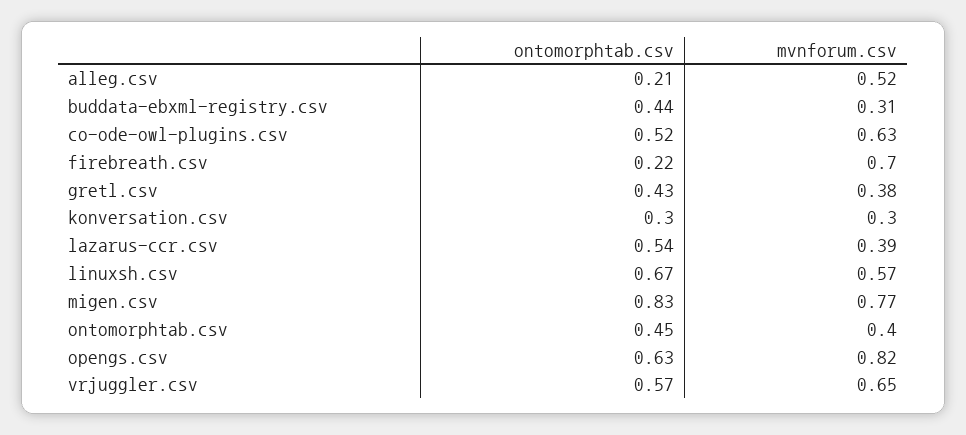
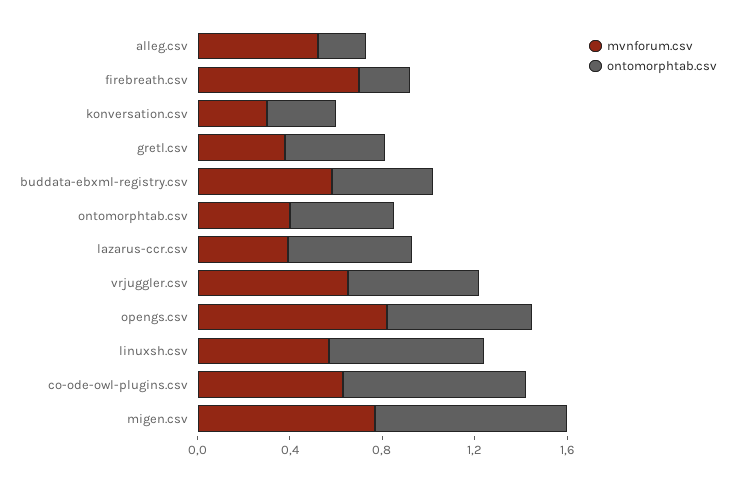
  {
    "ontomorphtab.csv": {
      "alleg.csv": 0.21,
      "buddata-ebxml-registry.csv": 0.44,
-     "co-ode-owl-plugins.csv": 0.52,
+     "co-ode-owl-plugins.csv": 0.8,
      "firebreath.csv": 0.22,
      "gretl.csv": 0.43,
      "konversation.csv": 0.3,
      "lazarus-ccr.csv": 0.54,
      "linuxsh.csv": 0.67,
      "migen.csv": 0.83,
      "ontomorphtab.csv": 0.45,
      "opengs.csv": 0.63,
      "vrjuggler.csv": 0.57
    },
    "mvnforum.csv": {
      "alleg.csv": 0.52,
-     "buddata-ebxml-registry.csv": 0.31,
+     "buddata-ebxml-registry.csv": 0.6,
      "co-ode-owl-plugins.csv": 0.63,
      "firebreath.csv": 0.7,
      "gretl.csv": 0.38,
      "konversation.csv": 0.3,
      "lazarus-ccr.csv": 0.39,
      "linuxsh.csv": 0.57,
      "migen.csv": 0.77,
      "ontomorphtab.csv": 0.4,
      "opengs.csv": 0.82,
      "vrjuggler.csv": 0.65
    }
  }

